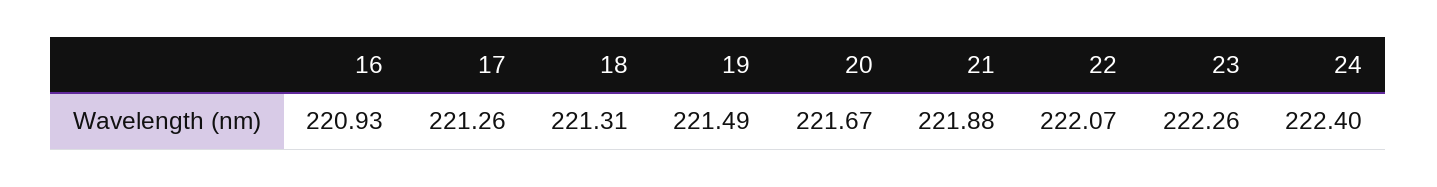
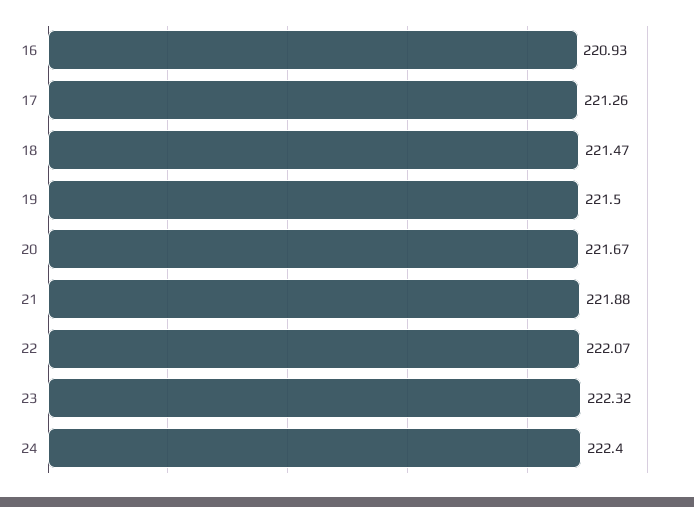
  {
    "16": 220.93,
    "17": 221.26,
-   "18": 221.31,
+   "18": 221.47,
-   "19": 221.49,
+   "19": 221.5,
    "20": 221.67,
    "21": 221.88,
    "22": 222.07,
-   "23": 222.26,
+   "23": 222.32,
    "24": 222.4
  }

